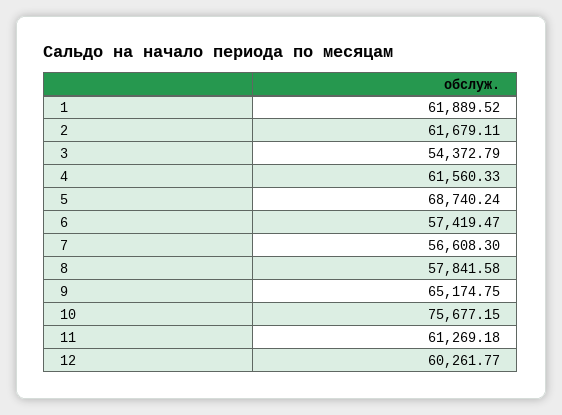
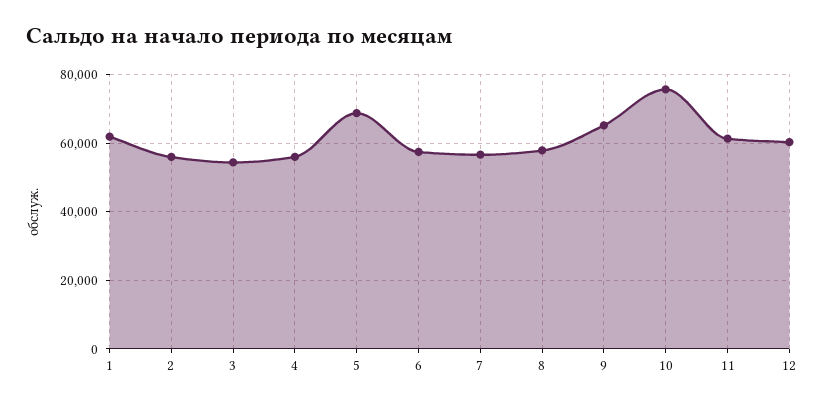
  {
    "1": 61889.52,
-   "2": 61679.11,
+   "2": 56000,
    "3": 54372.79,
-   "4": 61560.33,
+   "4": 56000,
    "5": 68740.24,
    "6": 57419.47,
    "7": 56608.3,
    "8": 57841.58,
    "9": 65174.75,
    "10": 75677.15,
    "11": 61269.18,
    "12": 60261.77
  }

